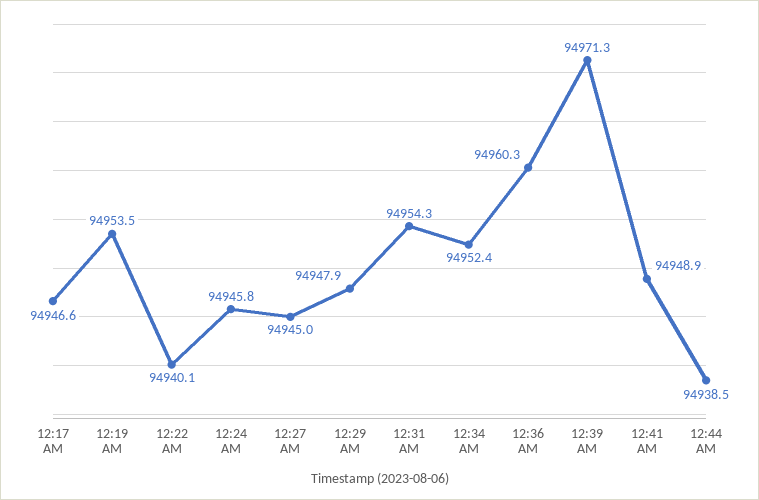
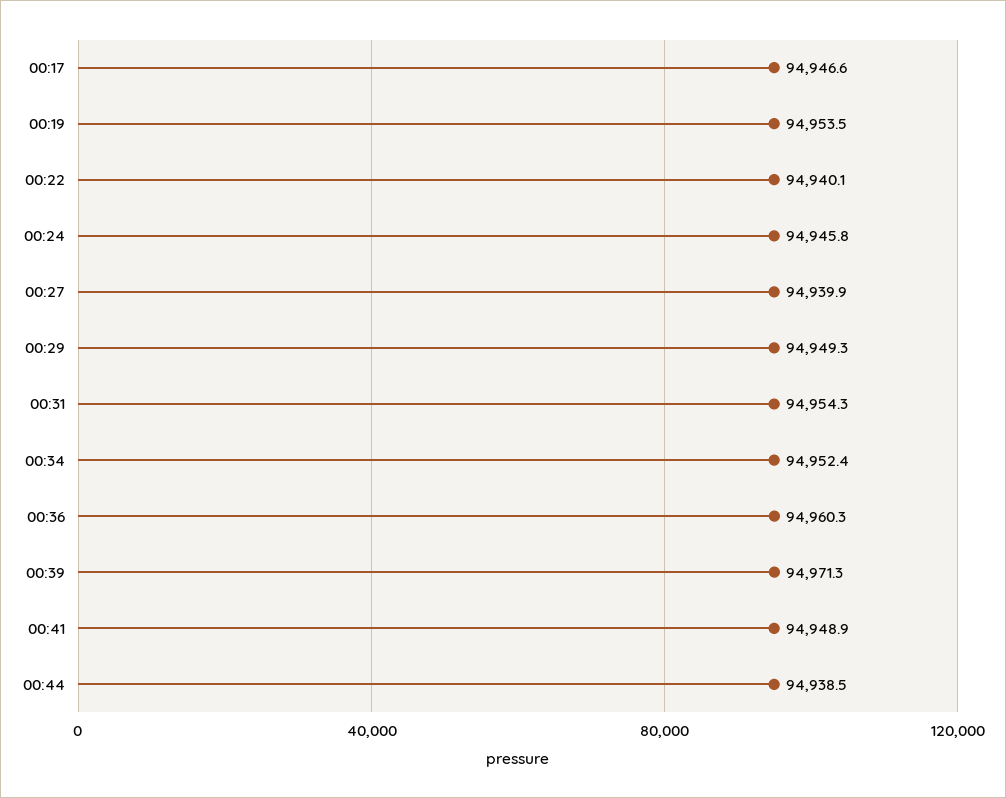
  {
    "12:17 AM": 94946.6,
    "12:19 AM": 94953.5,
    "12:22 AM": 94940.1,
    "12:24 AM": 94945.8,
-   "12:27 AM": 94945,
+   "12:27 AM": 94939.9,
-   "12:29 AM": 94947.9,
+   "12:29 AM": 94949.3,
    "12:31 AM": 94954.3,
    "12:34 AM": 94952.4,
    "12:36 AM": 94960.3,
    "12:39 AM": 94971.3,
    "12:41 AM": 94948.9,
    "12:44 AM": 94938.5
  }

